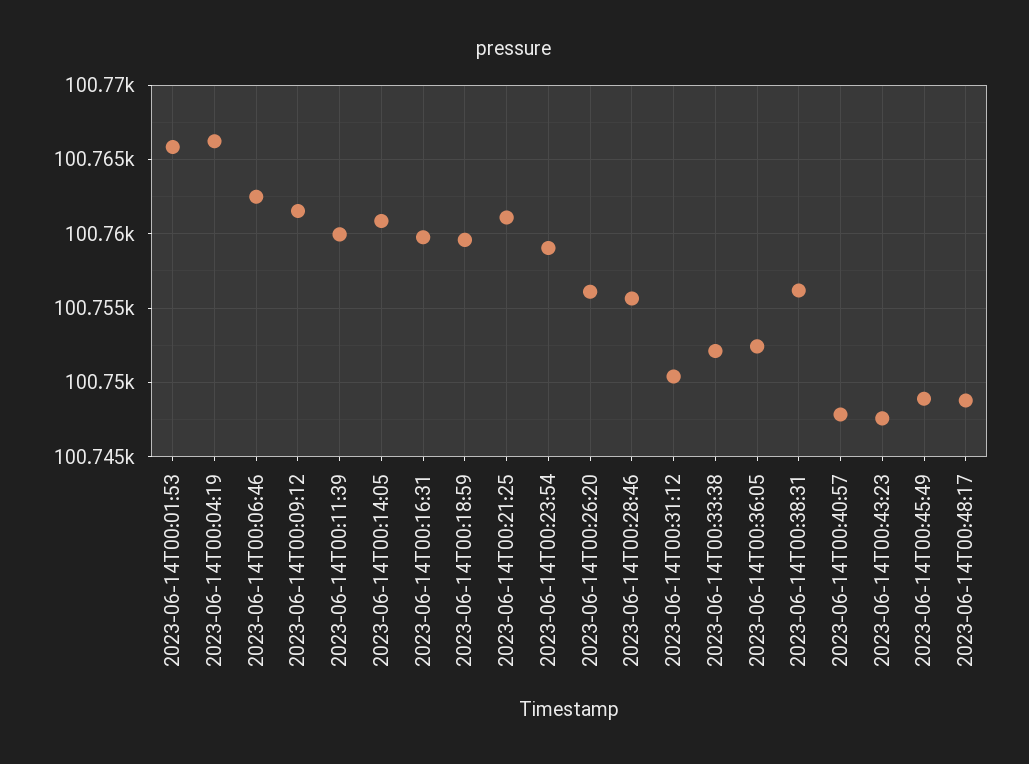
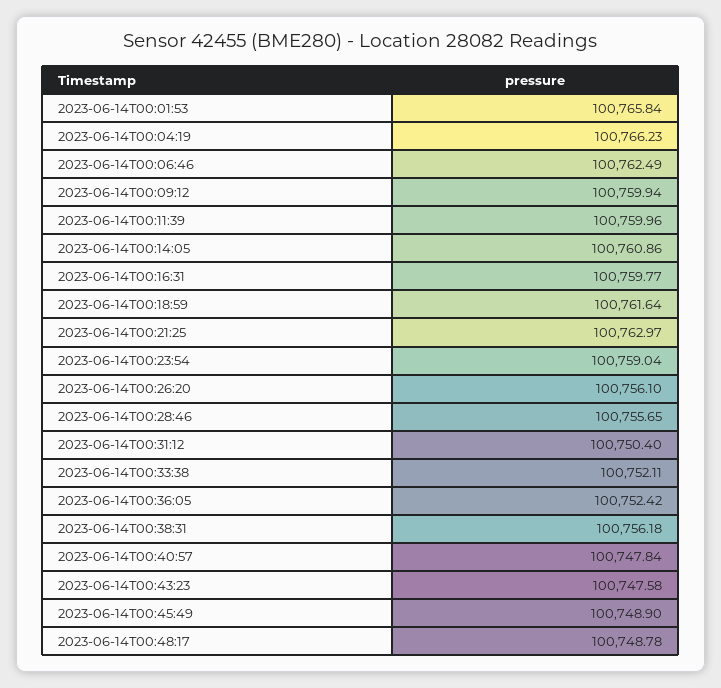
  {
    "2023-06-14T00:01:53": 100765.84,
    "2023-06-14T00:04:19": 100766.23,
    "2023-06-14T00:06:46": 100762.49,
-   "2023-06-14T00:09:12": 100761.5,
+   "2023-06-14T00:09:12": 100759.94,
    "2023-06-14T00:11:39": 100759.96,
    "2023-06-14T00:14:05": 100760.86,
    "2023-06-14T00:16:31": 100759.77,
-   "2023-06-14T00:18:59": 100759.5,
+   "2023-06-14T00:18:59": 100761.64,
-   "2023-06-14T00:21:25": 100761,
+   "2023-06-14T00:21:25": 100762.97,
    "2023-06-14T00:23:54": 100759.04,
    "2023-06-14T00:26:20": 100756.1,
    "2023-06-14T00:28:46": 100755.65,
    "2023-06-14T00:31:12": 100750.4,
    "2023-06-14T00:33:38": 100752.11,
    "2023-06-14T00:36:05": 100752.42,
    "2023-06-14T00:38:31": 100756.18,
    "2023-06-14T00:40:57": 100747.84,
    "2023-06-14T00:43:23": 100747.58,
    "2023-06-14T00:45:49": 100748.9,
    "2023-06-14T00:48:17": 100748.78
  }

